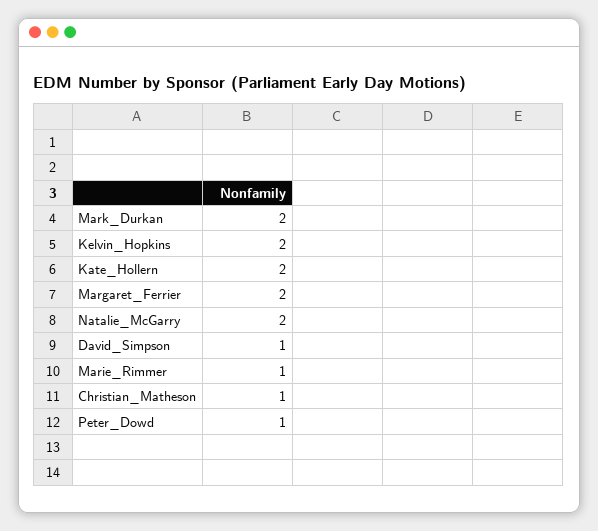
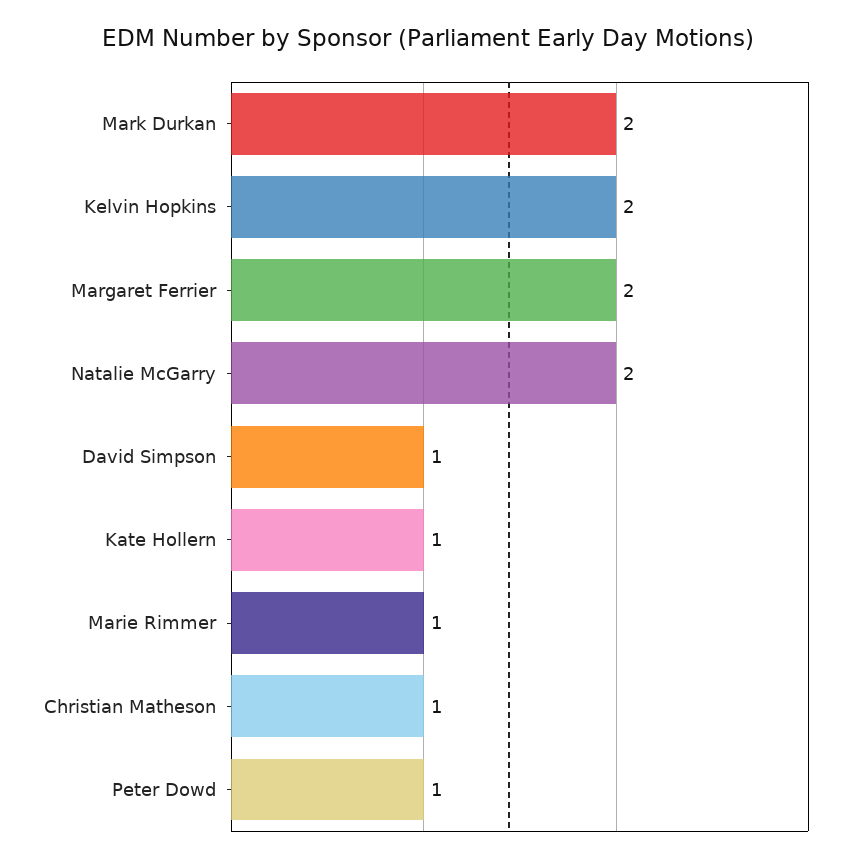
  {
    "Mark_Durkan": 2,
    "Kelvin_Hopkins": 2,
-   "Kate_Hollern": 2,
+   "Kate_Hollern": 1,
    "Margaret_Ferrier": 2,
    "Natalie_McGarry": 2,
    "David_Simpson": 1,
    "Marie_Rimmer": 1,
    "Christian_Matheson": 1,
    "Peter_Dowd": 1
  }

